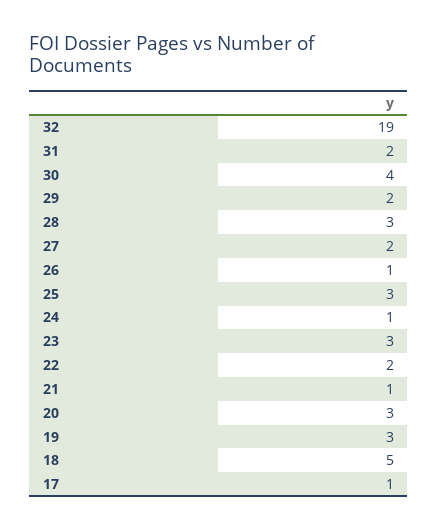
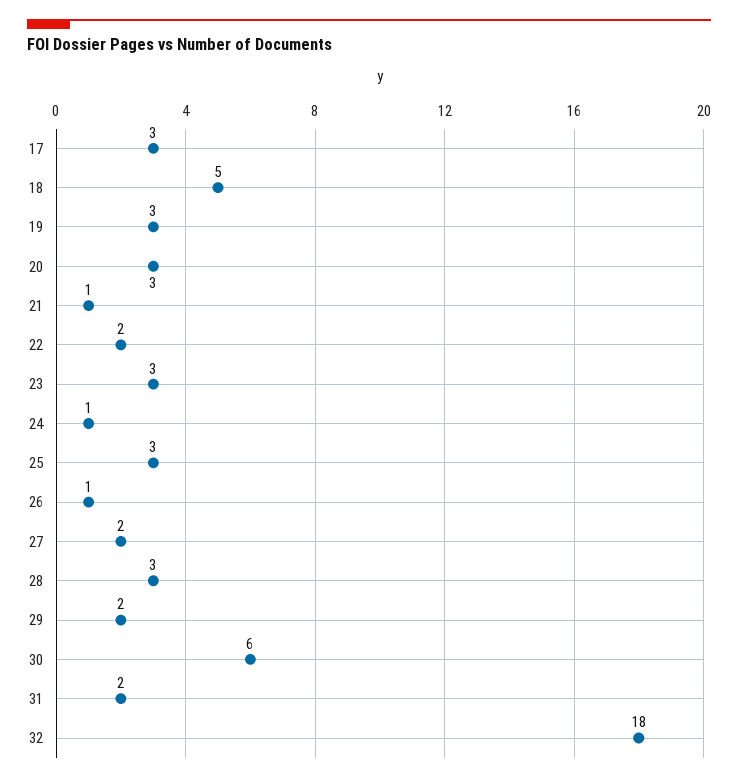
  {
-   "32": 19,
+   "32": 18,
    "31": 2,
-   "30": 4,
+   "30": 6,
    "29": 2,
    "28": 3,
    "27": 2,
    "26": 1,
    "25": 3,
    "24": 1,
    "23": 3,
    "22": 2,
    "21": 1,
    "20": 3,
    "19": 3,
    "18": 5,
-   "17": 1
+   "17": 3
  }

